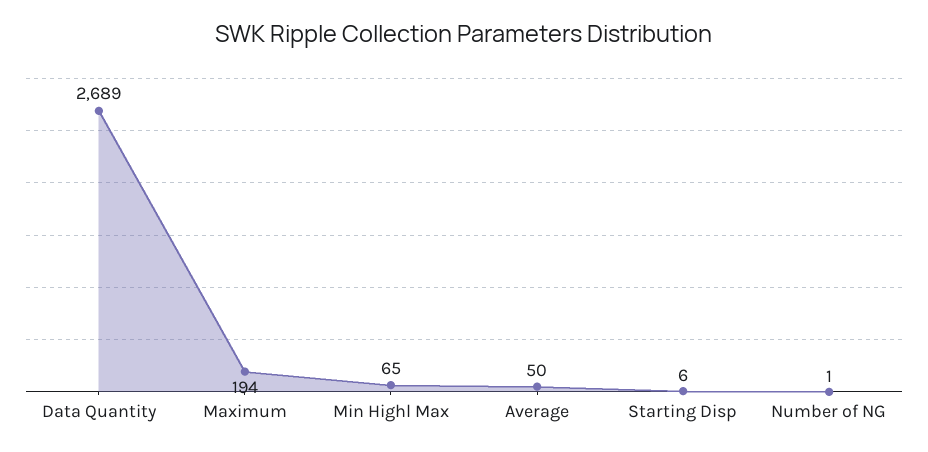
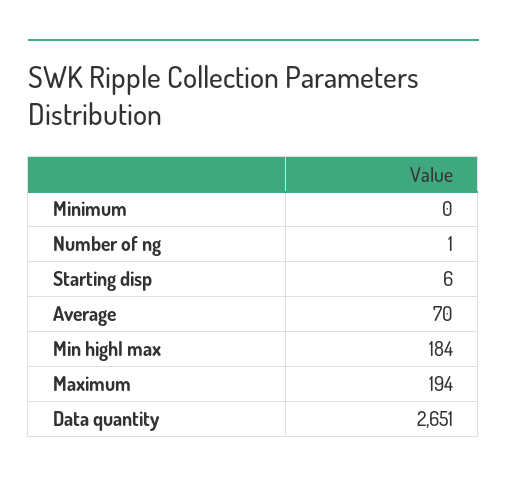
  {
-   "Data Quantity": 2689,
+   "Data Quantity": 2651,
    "Maximum": 194,
-   "Min Highl Max": 65,
+   "Min Highl Max": 184,
-   "Average": 50,
+   "Average": 70,
    "Starting Disp": 6,
-   "Number of NG": 1
+   "Number of NG": 1,
+   "Minimum": 0
  }

